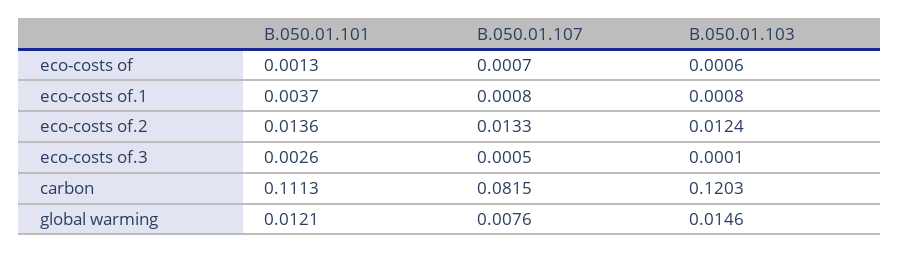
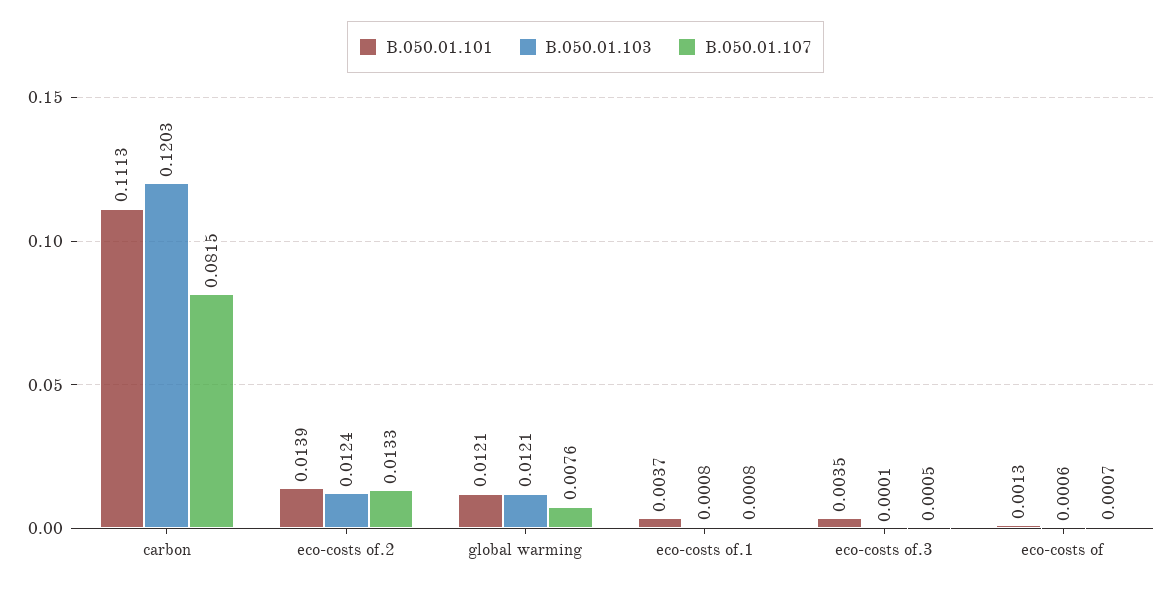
  {
    "B.050.01.101": {
      "eco-costs of": 0.0013,
      "eco-costs of.1": 0.0037,
-     "eco-costs of.2": 0.0136,
+     "eco-costs of.2": 0.0139,
-     "eco-costs of.3": 0.0026,
+     "eco-costs of.3": 0.0035,
      "carbon": 0.1113,
      "global warming": 0.0121
    },
    "B.050.01.107": {
      "eco-costs of": 0.0007,
      "eco-costs of.1": 0.0008,
      "eco-costs of.2": 0.0133,
      "eco-costs of.3": 0.0005,
      "carbon": 0.0815,
      "global warming": 0.0076
    },
    "B.050.01.103": {
      "eco-costs of": 0.0006,
      "eco-costs of.1": 0.0008,
      "eco-costs of.2": 0.0124,
      "eco-costs of.3": 0.0001,
      "carbon": 0.1203,
-     "global warming": 0.0146
+     "global warming": 0.0121
    }
  }

